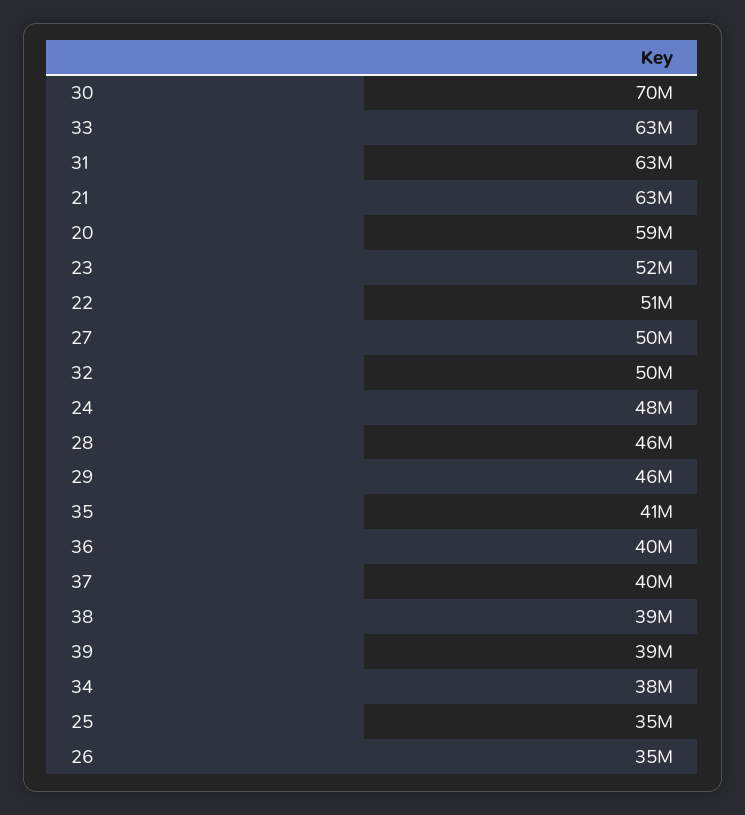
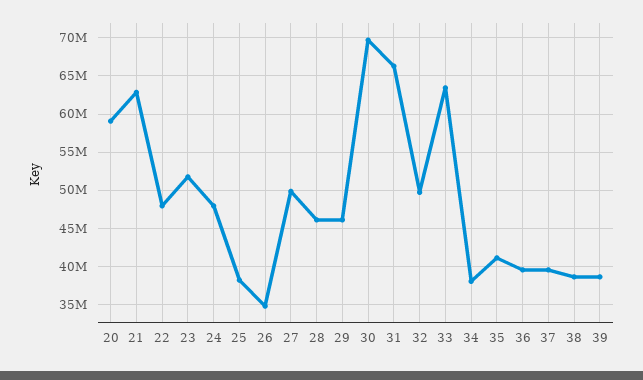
  {
    "30": 70000000,
    "33": 63000000,
-   "31": 63000000,
+   "31": 66000000,
    "21": 63000000,
    "20": 59000000,
    "23": 52000000,
-   "22": 51000000,
+   "22": 48000000,
    "27": 50000000,
    "32": 50000000,
    "24": 48000000,
    "28": 46000000,
    "29": 46000000,
    "35": 41000000,
    "36": 40000000,
    "37": 40000000,
    "38": 39000000,
    "39": 39000000,
    "34": 38000000,
-   "25": 35000000,
+   "25": 38000000,
    "26": 35000000
  }

